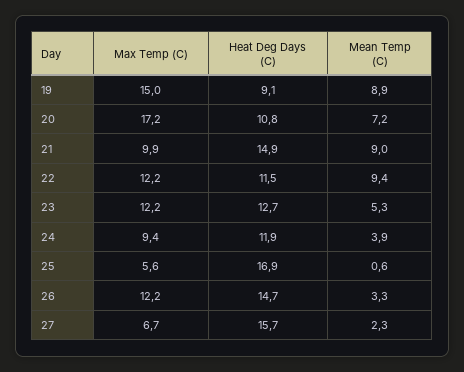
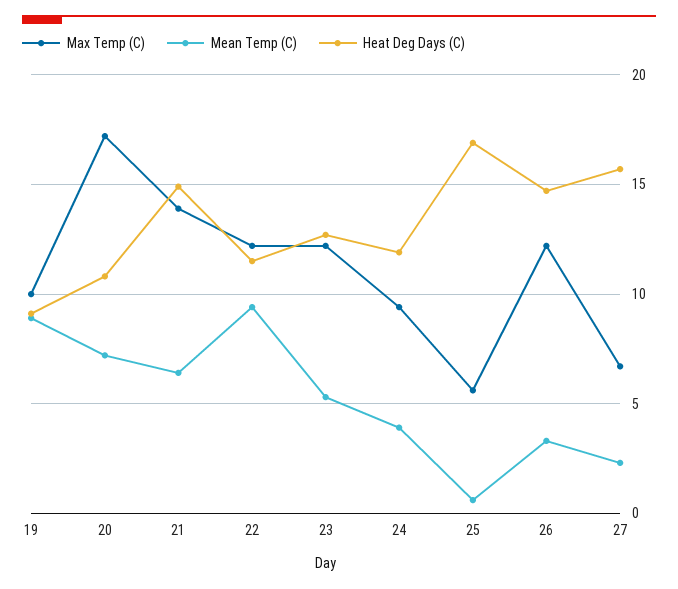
  {
    "Max Temp (C)": {
-     "19": 15,
+     "19": 10,
      "20": 17.2,
-     "21": 9.9,
+     "21": 14,
      "22": 12.2,
      "23": 12.2,
      "24": 9.4,
      "25": 5.6,
      "26": 12.2,
      "27": 6.7
    },
    "Heat Deg Days (C)": {
      "19": 9.1,
      "20": 10.8,
      "21": 14.9,
      "22": 11.5,
      "23": 12.7,
      "24": 11.9,
      "25": 16.9,
      "26": 14.7,
      "27": 15.7
    },
    "Mean Temp (C)": {
      "19": 8.9,
      "20": 7.2,
-     "21": 9,
+     "21": 6.5,
      "22": 9.4,
      "23": 5.3,
      "24": 3.9,
      "25": 0.6,
      "26": 3.3,
      "27": 2.3
    }
  }

